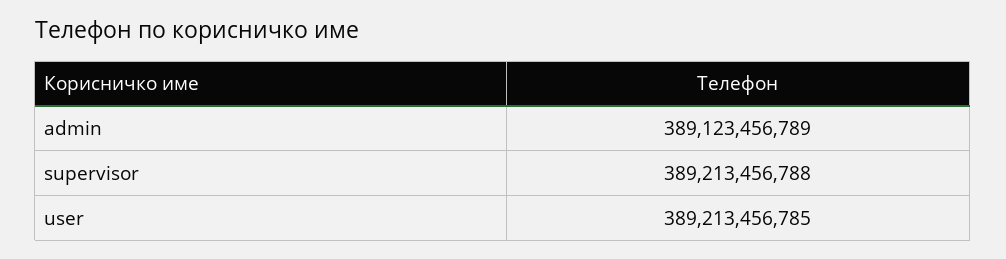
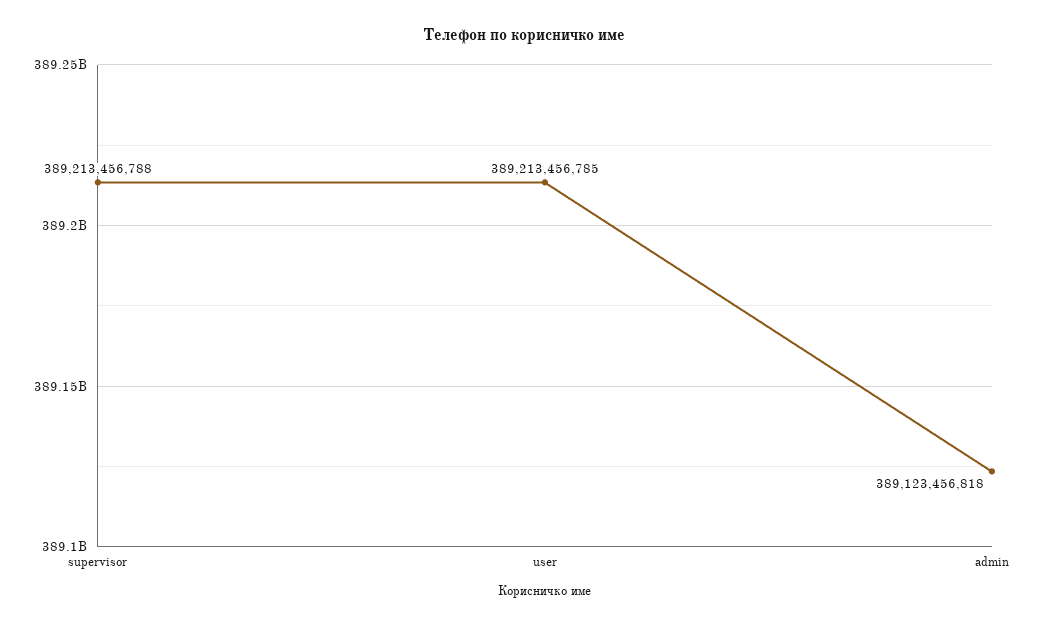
  {
-   "admin": 389123456789,
+   "admin": 389123456818,
    "supervisor": 389213456788,
    "user": 389213456785
  }

